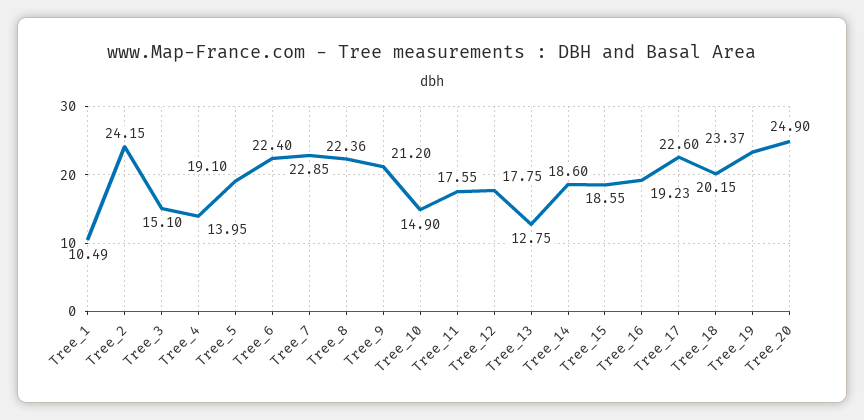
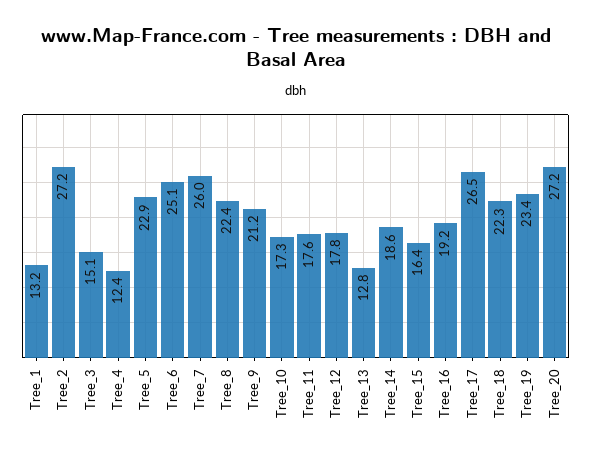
  {
-   "Tree_1": 10.49,
+   "Tree_1": 13.2,
-   "Tree_2": 24.15,
+   "Tree_2": 27.2,
    "Tree_3": 15.1,
-   "Tree_4": 13.95,
+   "Tree_4": 12.4,
-   "Tree_5": 19.1,
+   "Tree_5": 22.9,
-   "Tree_6": 22.4,
+   "Tree_6": 25.1,
-   "Tree_7": 22.85,
+   "Tree_7": 26,
    "Tree_8": 22.36,
    "Tree_9": 21.2,
-   "Tree_10": 14.9,
+   "Tree_10": 17.3,
    "Tree_11": 17.55,
    "Tree_12": 17.75,
    "Tree_13": 12.75,
    "Tree_14": 18.6,
-   "Tree_15": 18.55,
+   "Tree_15": 16.4,
    "Tree_16": 19.23,
-   "Tree_17": 22.6,
+   "Tree_17": 26.5,
-   "Tree_18": 20.15,
+   "Tree_18": 22.3,
    "Tree_19": 23.37,
-   "Tree_20": 24.9
+   "Tree_20": 27.2
  }

